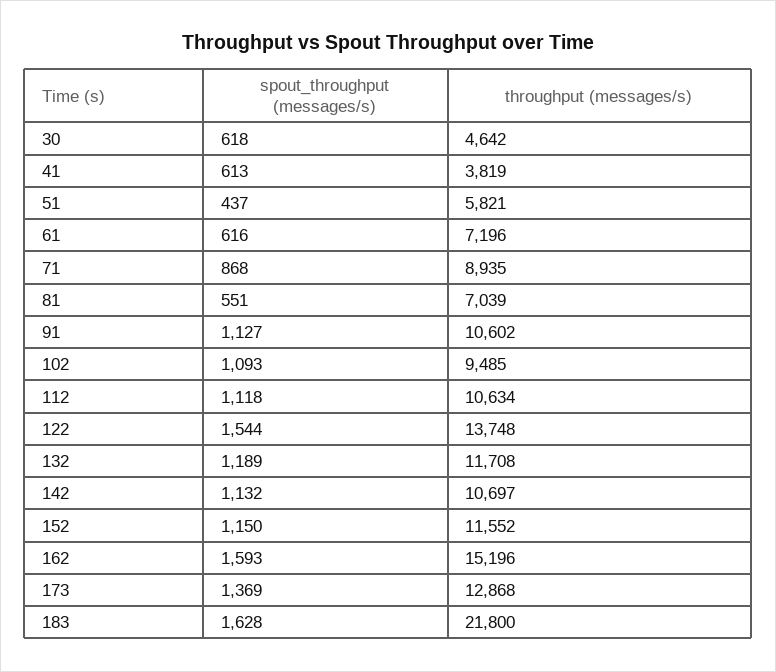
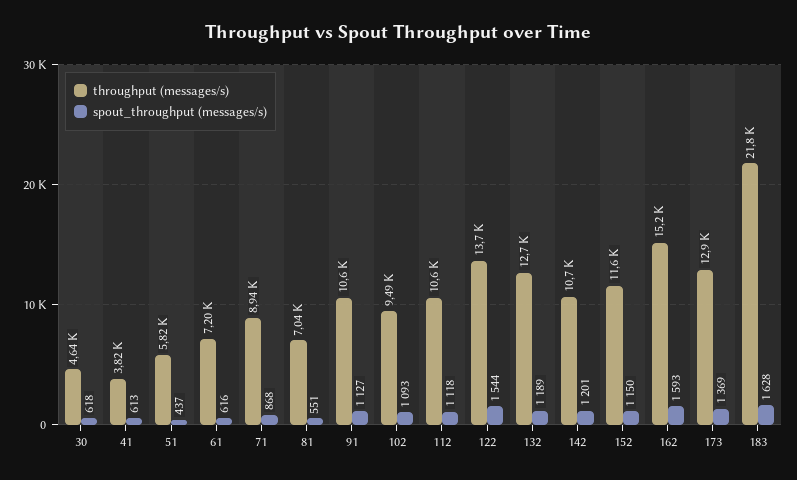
  {
    "spout_throughput (messages/s)": {
      "30": 618,
      "41": 613,
      "51": 437,
      "61": 616,
      "71": 868,
      "81": 551,
      "91": 1127,
      "102": 1093,
      "112": 1118,
      "122": 1544,
      "132": 1189,
-     "142": 1132,
+     "142": 1201,
      "152": 1150,
      "162": 1593,
      "173": 1369,
      "183": 1628
    },
    "throughput (messages/s)": {
      "30": 4642,
      "41": 3819,
      "51": 5821,
      "61": 7196,
      "71": 8935,
      "81": 7039,
      "91": 10602,
      "102": 9485,
      "112": 10634,
      "122": 13748,
-     "132": 11708,
+     "132": 12700,
      "142": 10697,
      "152": 11552,
      "162": 15196,
      "173": 12868,
      "183": 21800
    }
  }

